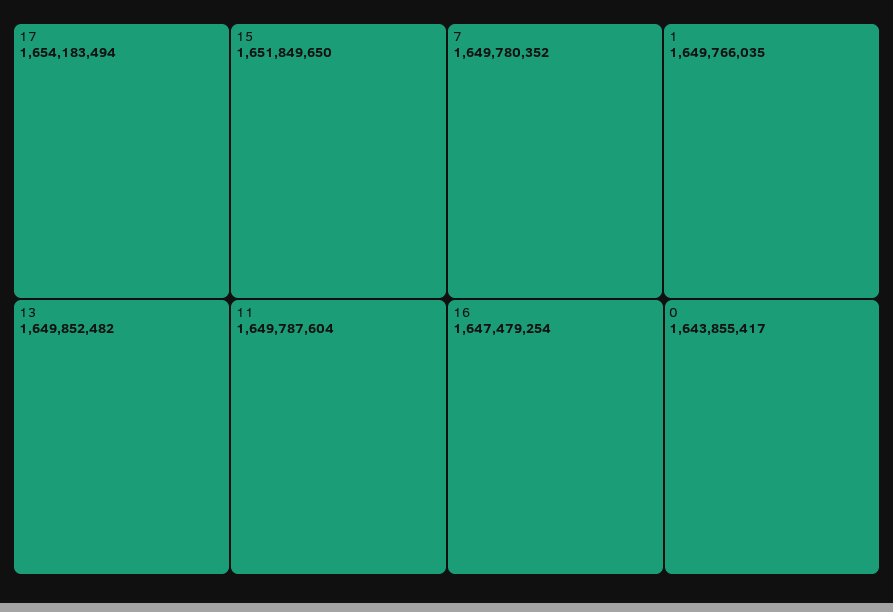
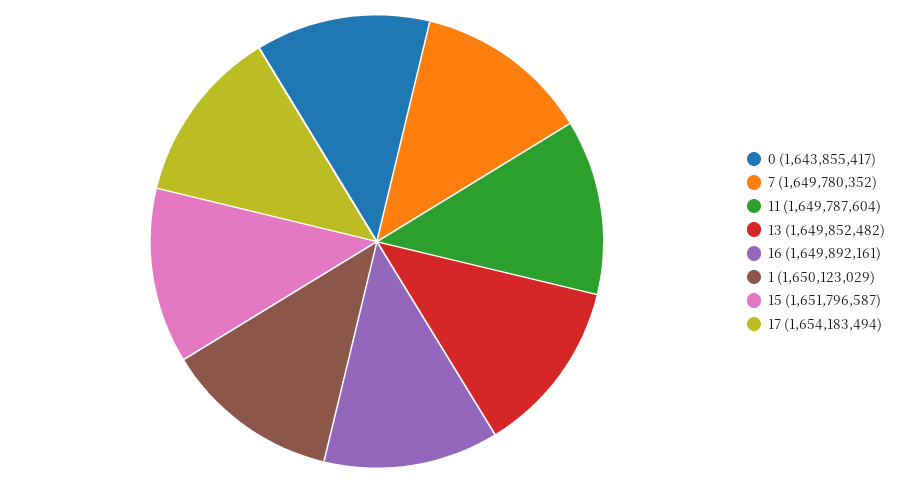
  {
    "17": 1654183494,
-   "15": 1651849650,
+   "15": 1651796587,
    "13": 1649852482,
    "11": 1649787604,
    "7": 1649780352,
-   "1": 1649766035,
+   "1": 1650123029,
-   "16": 1647479254,
+   "16": 1649892161,
    "0": 1643855417
  }

